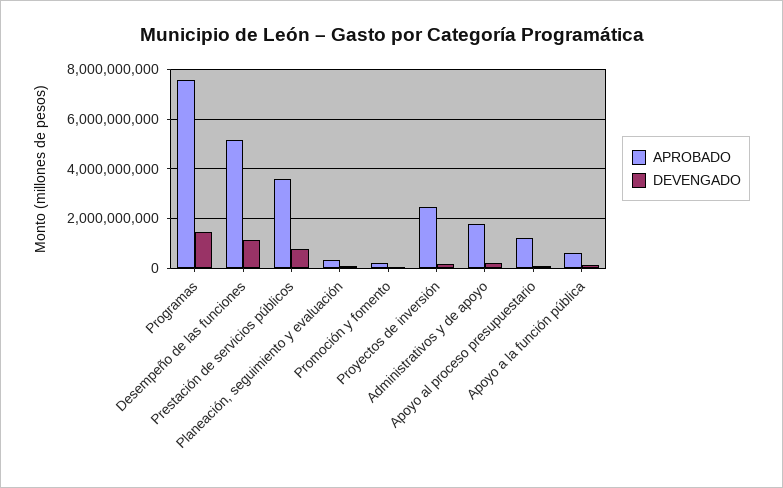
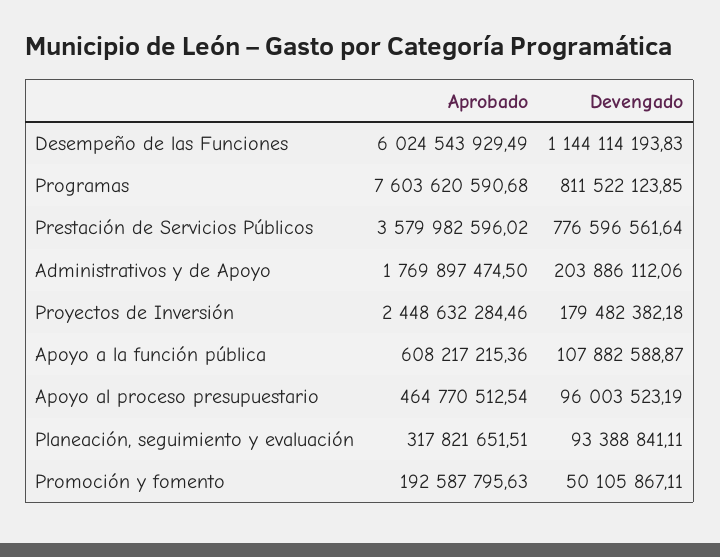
  {
    "APROBADO": {
      "Programas": 7603620590.68,
-     "Desempeño de las funciones": 5250000000,
+     "Desempeño de las funciones": 6024543929.49,
      "Prestación de servicios públicos": 3579982596.02,
      "Planeación, seguimiento y evaluación": 317821651.51,
      "Promoción y fomento": 192587795.63,
      "Proyectos de inversión": 2448632284.46,
      "Administrativos y de apoyo": 1769897474.5,
-     "Apoyo al proceso presupuestario": 1250000000,
+     "Apoyo al proceso presupuestario": 464770512.54,
      "Apoyo a la función pública": 608217215.36
    },
    "DEVENGADO": {
-     "Programas": 1500000000,
+     "Programas": 811522123.85,
      "Desempeño de las funciones": 1144114193.83,
      "Prestación de servicios públicos": 776596561.64,
      "Planeación, seguimiento y evaluación": 93388841.11,
      "Promoción y fomento": 50105867.11,
      "Proyectos de inversión": 179482382.18,
      "Administrativos y de apoyo": 203886112.06,
      "Apoyo al proceso presupuestario": 96003523.19,
      "Apoyo a la función pública": 107882588.87
    }
  }

